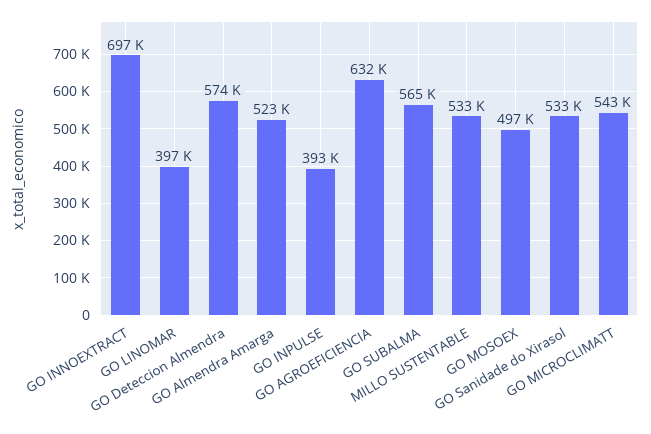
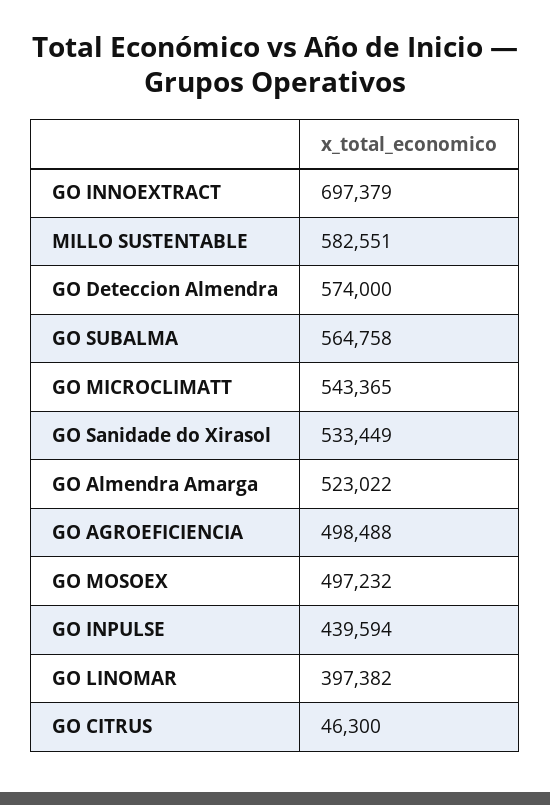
  {
    "GO INNOEXTRACT": 697379,
    "GO LINOMAR": 397382,
    "GO Deteccion Almendra": 574000,
    "GO Almendra Amarga": 523022,
-   "GO INPULSE": 393000,
+   "GO INPULSE": 439594,
-   "GO AGROEFICIENCIA": 632000,
+   "GO AGROEFICIENCIA": 498488,
    "GO SUBALMA": 564758,
-   "MILLO SUSTENTABLE": 533000,
+   "MILLO SUSTENTABLE": 582551,
    "GO MOSOEX": 497232,
    "GO Sanidade do Xirasol": 533449,
-   "GO MICROCLIMATT": 543365
+   "GO MICROCLIMATT": 543365,
+   "GO CITRUS": 46300
  }

